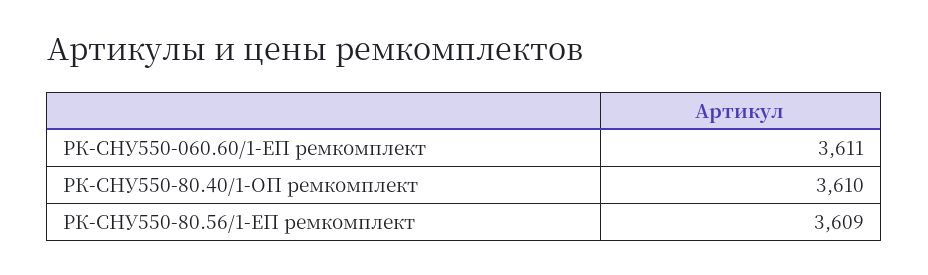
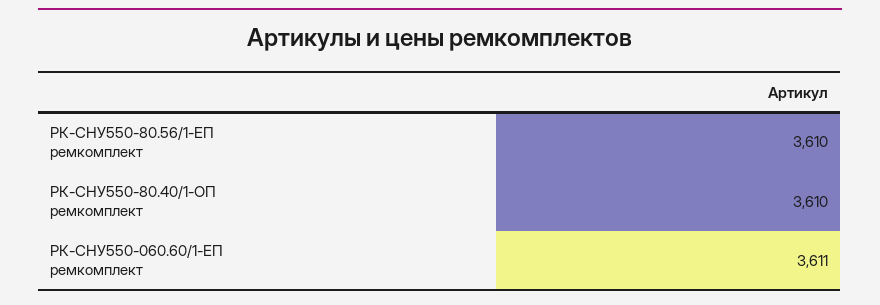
  {
    "РК-СНУ550-060.60/1-ЕП ремкомплект": 3611,
    "РК-СНУ550-80.40/1-ОП ремкомплект": 3610,
-   "РК-СНУ550-80.56/1-ЕП ремкомплект": 3609
+   "РК-СНУ550-80.56/1-ЕП ремкомплект": 3610
  }

